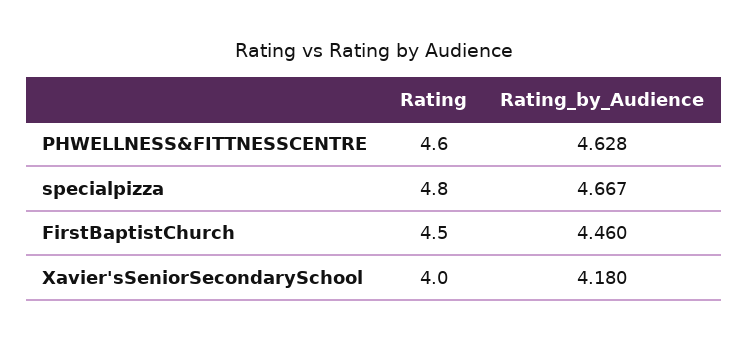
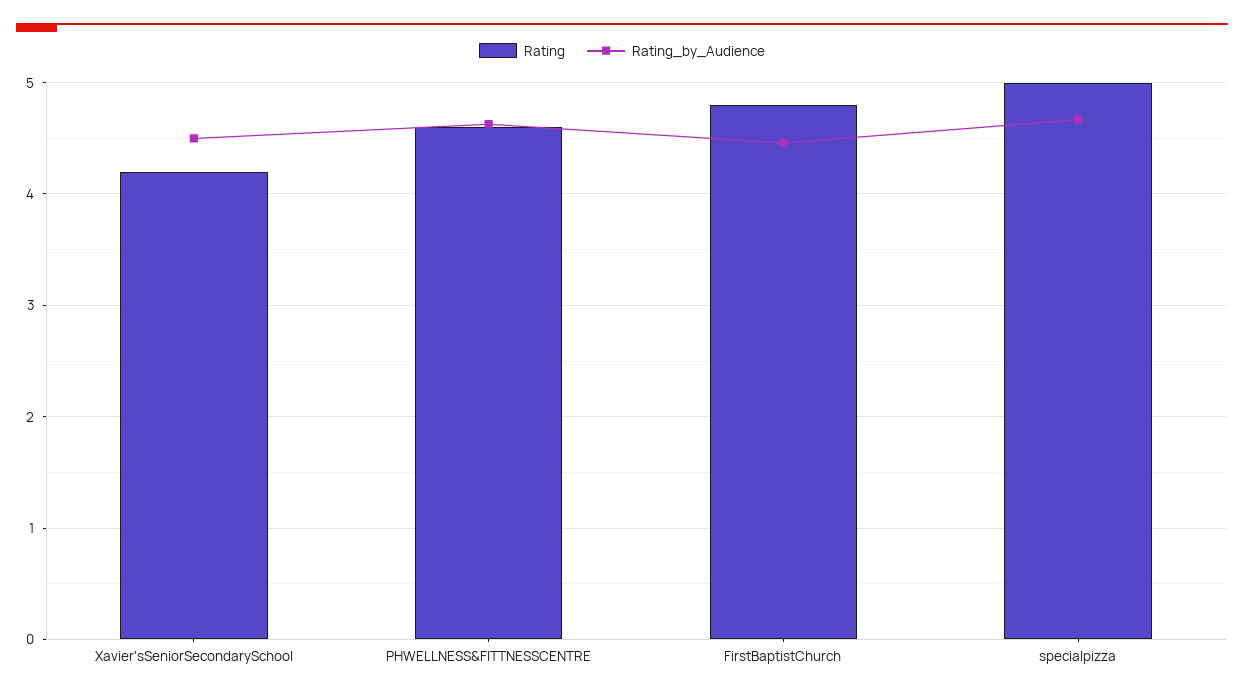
  {
    "Rating": {
      "PHWELLNESS&FITTNESSCENTRE": 4.6,
-     "specialpizza": 4.8,
+     "specialpizza": 5,
-     "FirstBaptistChurch": 4.5,
+     "FirstBaptistChurch": 4.8,
-     "Xavier'sSeniorSecondarySchool": 4
+     "Xavier'sSeniorSecondarySchool": 4.2
    },
    "Rating_by_Audience": {
      "PHWELLNESS&FITTNESSCENTRE": 4.628,
      "specialpizza": 4.667,
      "FirstBaptistChurch": 4.46,
-     "Xavier'sSeniorSecondarySchool": 4.18
+     "Xavier'sSeniorSecondarySchool": 4.5
    }
  }

